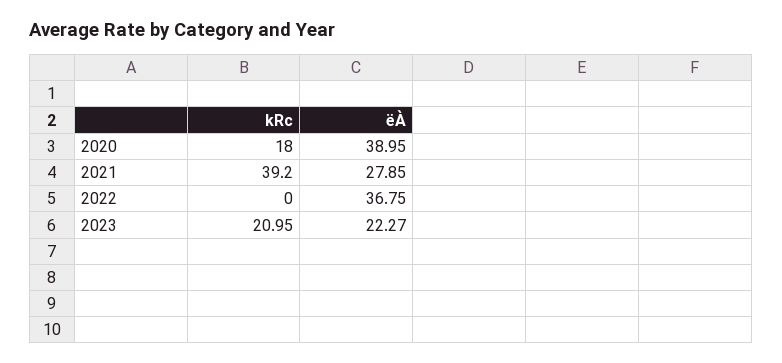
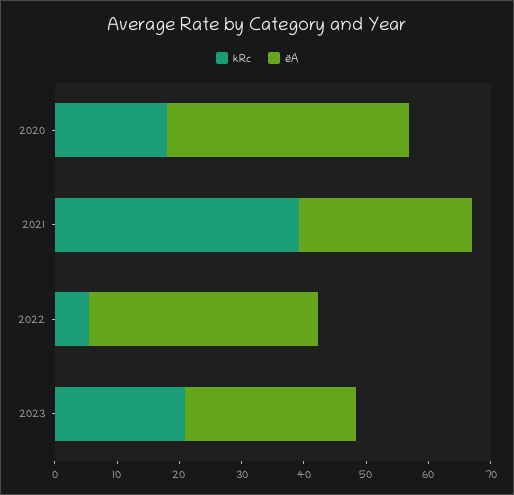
  {
    "kRc": {
      "2020": 18,
      "2021": 39.2,
-     "2022": 0,
+     "2022": 6,
      "2023": 20.95
    },
    "ëÀ": {
      "2020": 38.95,
      "2021": 27.85,
      "2022": 36.75,
-     "2023": 22.27
+     "2023": 28
    }
  }

